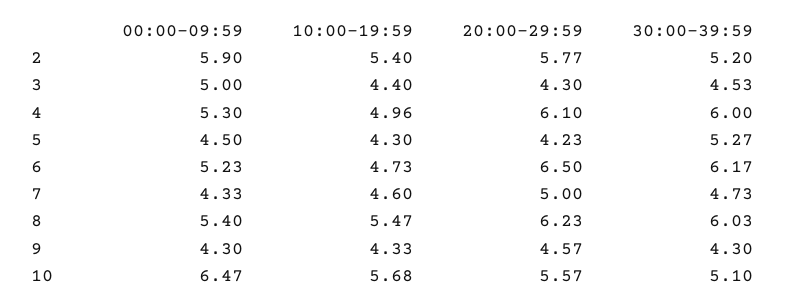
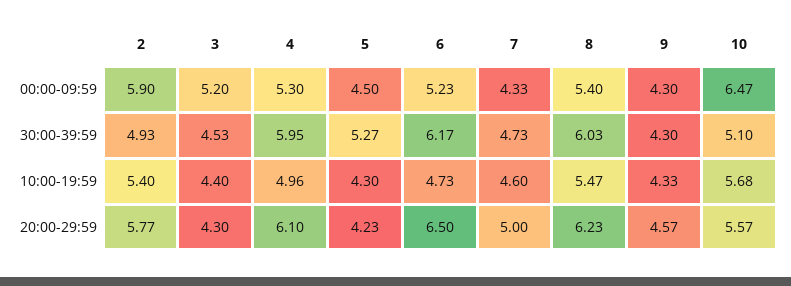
  {
    "00:00-09:59": {
      "2": 5.9,
-     "3": 5,
+     "3": 5.2,
      "4": 5.3,
      "5": 4.5,
      "6": 5.23,
      "7": 4.33,
      "8": 5.4,
      "9": 4.3,
      "10": 6.47
    },
    "10:00-19:59": {
      "2": 5.4,
      "3": 4.4,
      "4": 4.96,
      "5": 4.3,
      "6": 4.73,
      "7": 4.6,
      "8": 5.47,
      "9": 4.33,
      "10": 5.68
    },
    "20:00-29:59": {
      "2": 5.77,
      "3": 4.3,
      "4": 6.1,
      "5": 4.23,
      "6": 6.5,
      "7": 5,
      "8": 6.23,
      "9": 4.57,
      "10": 5.57
    },
    "30:00-39:59": {
-     "2": 5.2,
+     "2": 4.93,
      "3": 4.53,
-     "4": 6,
+     "4": 5.95,
      "5": 5.27,
      "6": 6.17,
      "7": 4.73,
      "8": 6.03,
      "9": 4.3,
      "10": 5.1
    }
  }

